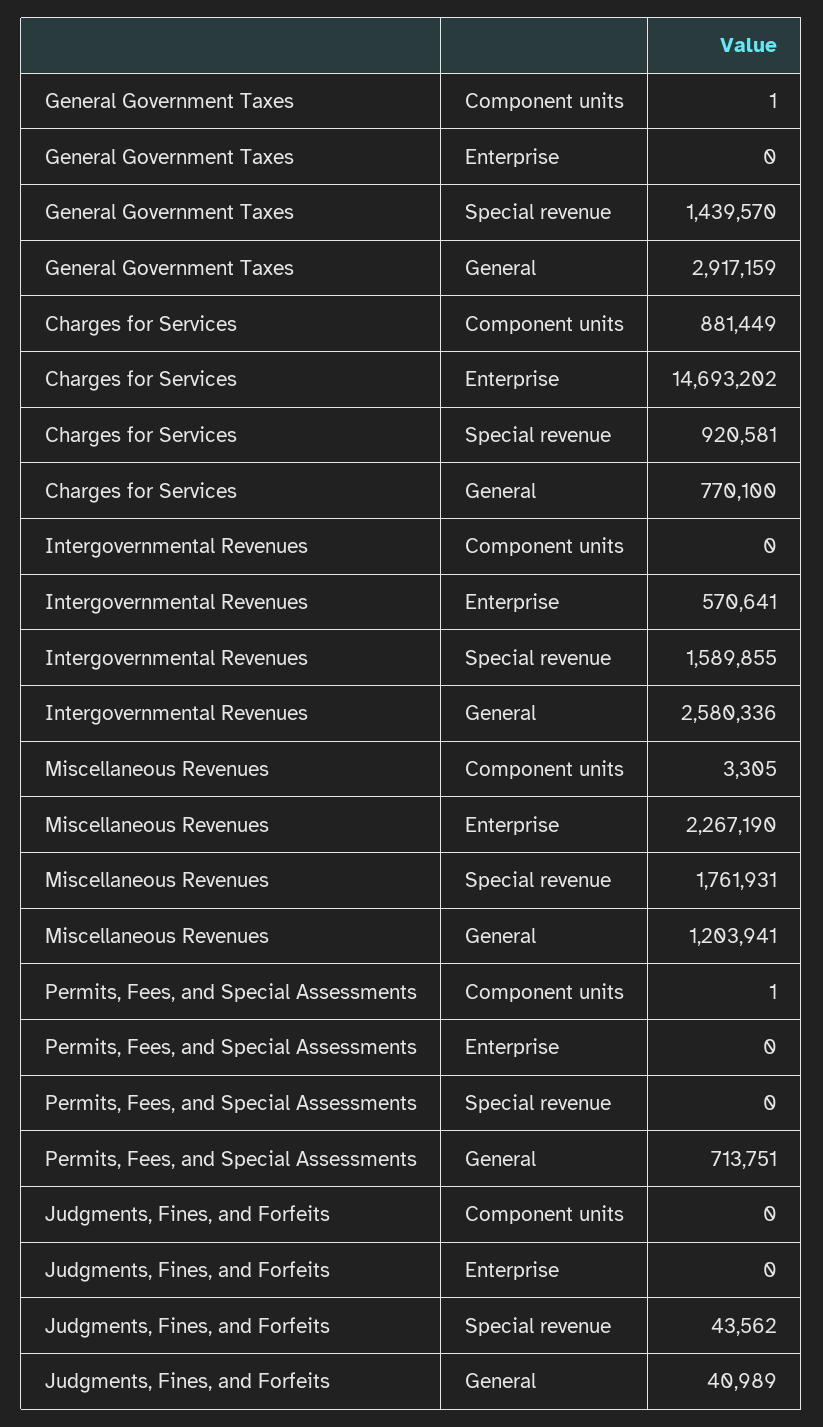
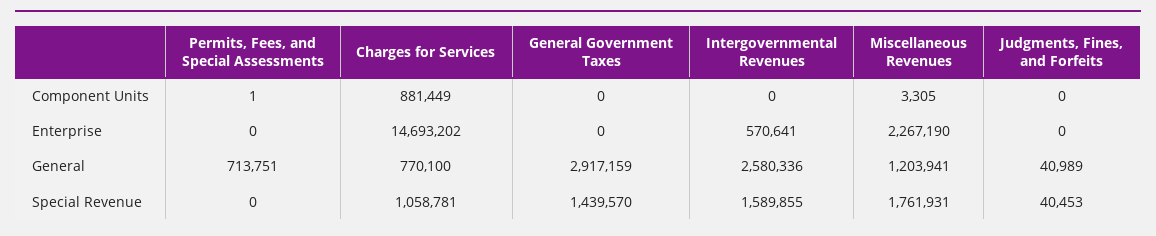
  {
    "General Government Taxes": {
-     "Component units": 1,
+     "Component units": 0,
      "Enterprise": 0,
      "Special revenue": 1439570,
      "General": 2917159
    },
    "Charges for Services": {
      "Component units": 881449,
      "Enterprise": 14693202,
-     "Special revenue": 920581,
+     "Special revenue": 1058781,
      "General": 770100
    },
    "Intergovernmental Revenues": {
      "Component units": 0,
      "Enterprise": 570641,
      "Special revenue": 1589855,
      "General": 2580336
    },
    "Miscellaneous Revenues": {
      "Component units": 3305,
      "Enterprise": 2267190,
      "Special revenue": 1761931,
      "General": 1203941
    },
    "Permits, Fees, and Special Assessments": {
      "Component units": 1,
      "Enterprise": 0,
      "Special revenue": 0,
      "General": 713751
    },
    "Judgments, Fines, and Forfeits": {
      "Component units": 0,
      "Enterprise": 0,
-     "Special revenue": 43562,
+     "Special revenue": 40453,
      "General": 40989
    }
  }

